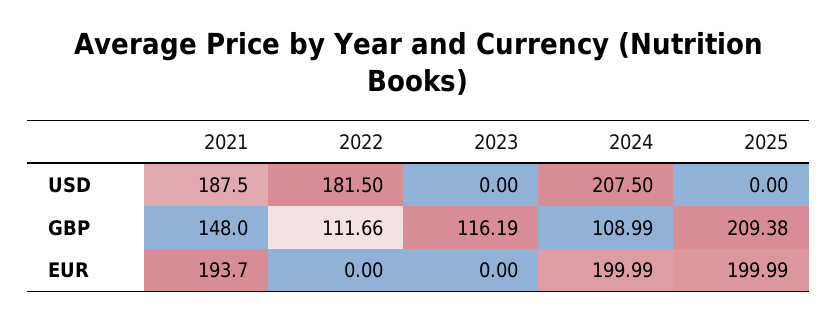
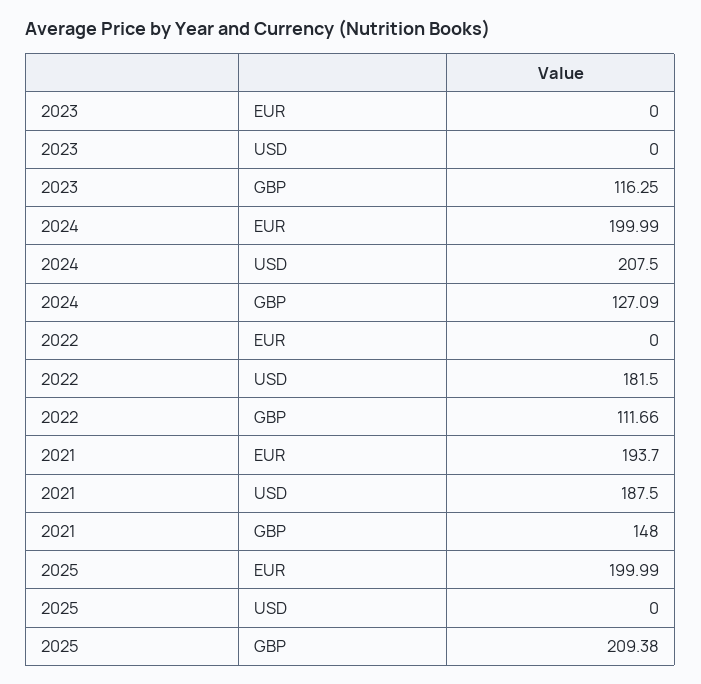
  {
    "2021": {
      "USD": 187.5,
      "GBP": 148,
      "EUR": 193.7
    },
    "2022": {
      "USD": 181.5,
      "GBP": 111.66,
      "EUR": 0
    },
    "2023": {
      "USD": 0,
-     "GBP": 116.19,
+     "GBP": 116.25,
      "EUR": 0
    },
    "2024": {
      "USD": 207.5,
-     "GBP": 108.99,
+     "GBP": 127.09,
      "EUR": 199.99
    },
    "2025": {
      "USD": 0,
      "GBP": 209.38,
      "EUR": 199.99
    }
  }

